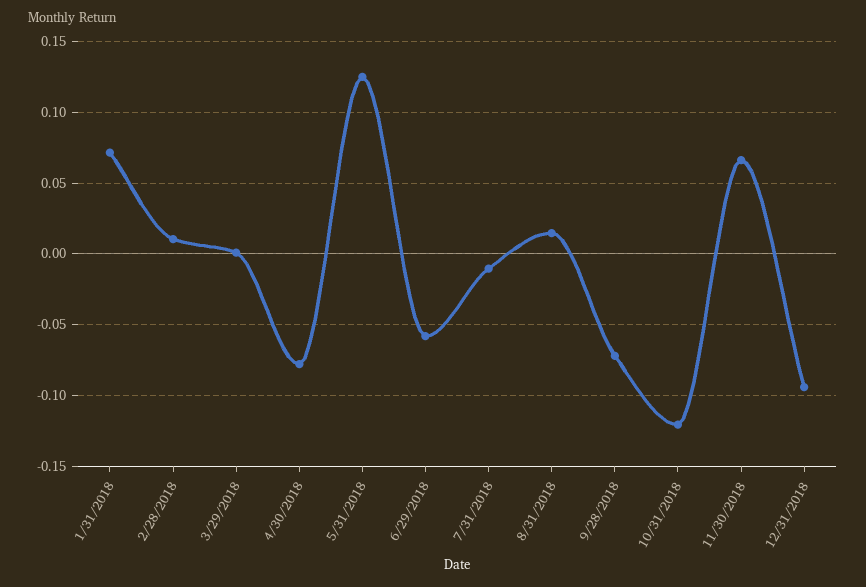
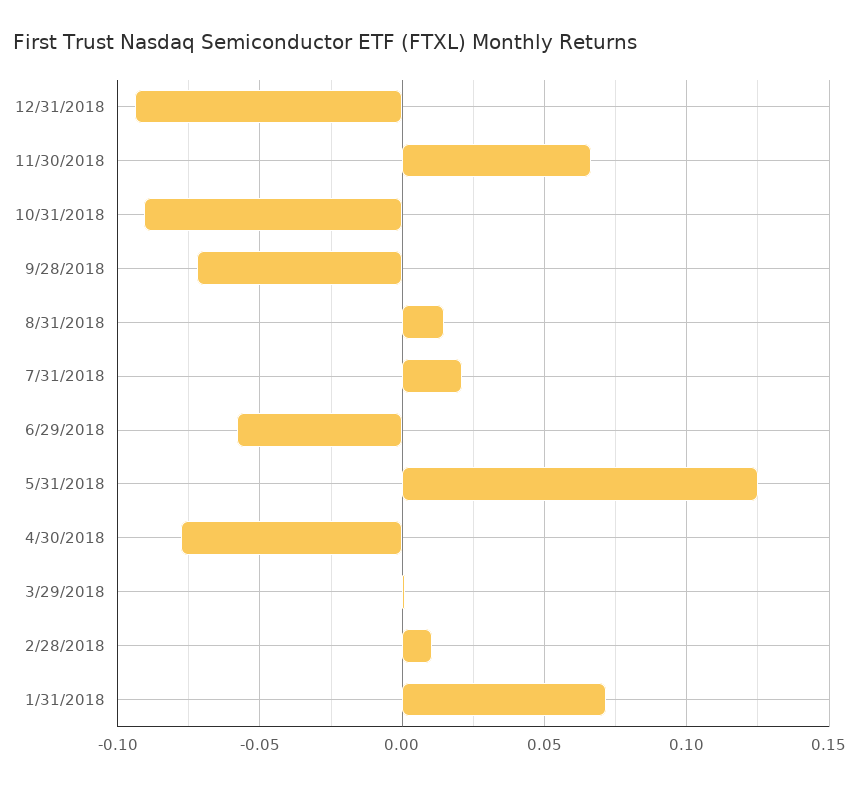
  {
    "1/31/2018": 0.07,
    "2/28/2018": 0.01,
    "3/29/2018": 0,
    "4/30/2018": -0.08,
    "5/31/2018": 0.125,
    "6/29/2018": -0.06,
-   "7/31/2018": -0.01,
+   "7/31/2018": 0.02,
    "8/31/2018": 0.015,
    "9/28/2018": -0.07,
-   "10/31/2018": -0.12,
+   "10/31/2018": -0.09,
    "11/30/2018": 0.065,
    "12/31/2018": -0.095
  }

